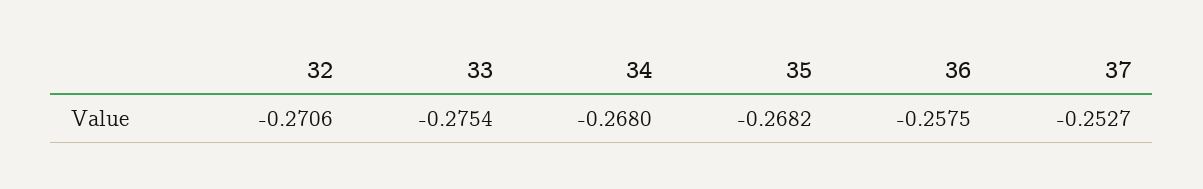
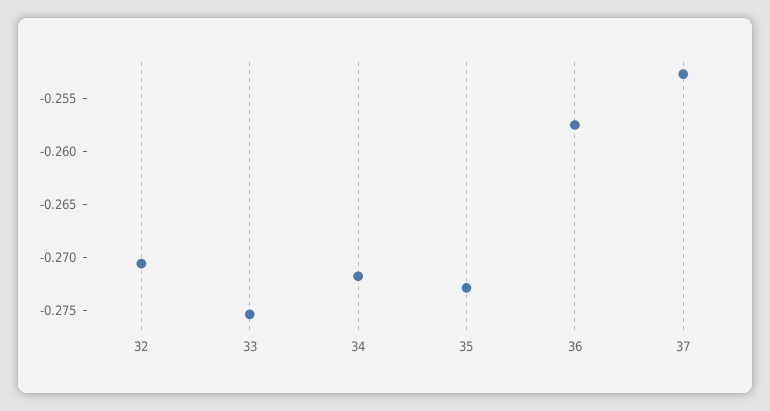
  {
    "32": -0.2706,
    "33": -0.2754,
-   "34": -0.268,
+   "34": -0.272,
-   "35": -0.2682,
+   "35": -0.273,
    "36": -0.2575,
    "37": -0.2527
  }

